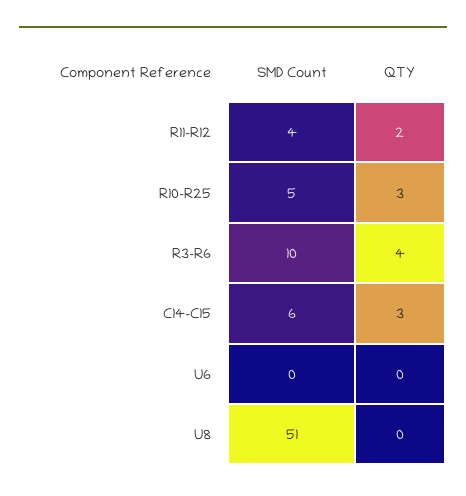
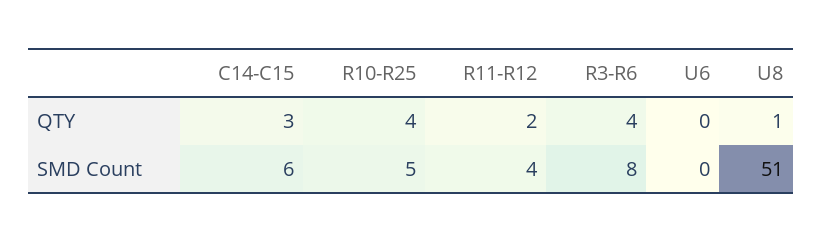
  {
    "SMD Count": {
      "R11-R12": 4,
      "R10-R25": 5,
-     "R3-R6": 10,
+     "R3-R6": 8,
      "C14-C15": 6,
      "U6": 0,
      "U8": 51
    },
    "QTY": {
      "R11-R12": 2,
-     "R10-R25": 3,
+     "R10-R25": 4,
      "R3-R6": 4,
      "C14-C15": 3,
      "U6": 0,
-     "U8": 0
+     "U8": 1
    }
  }

